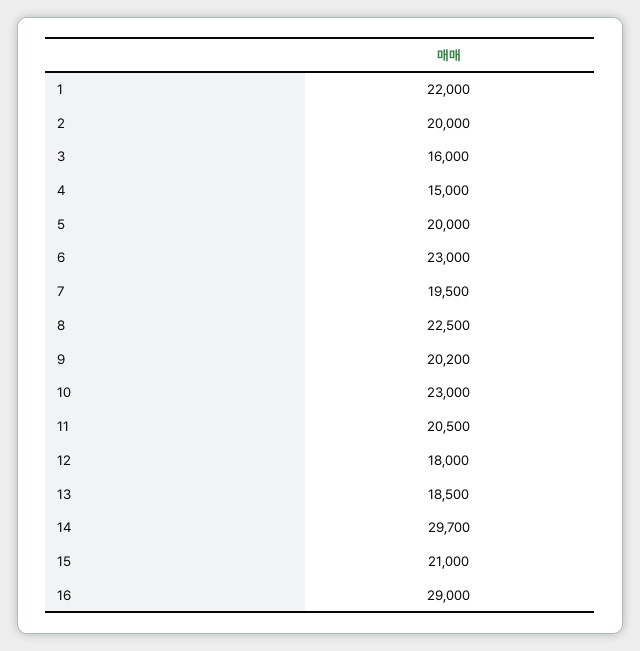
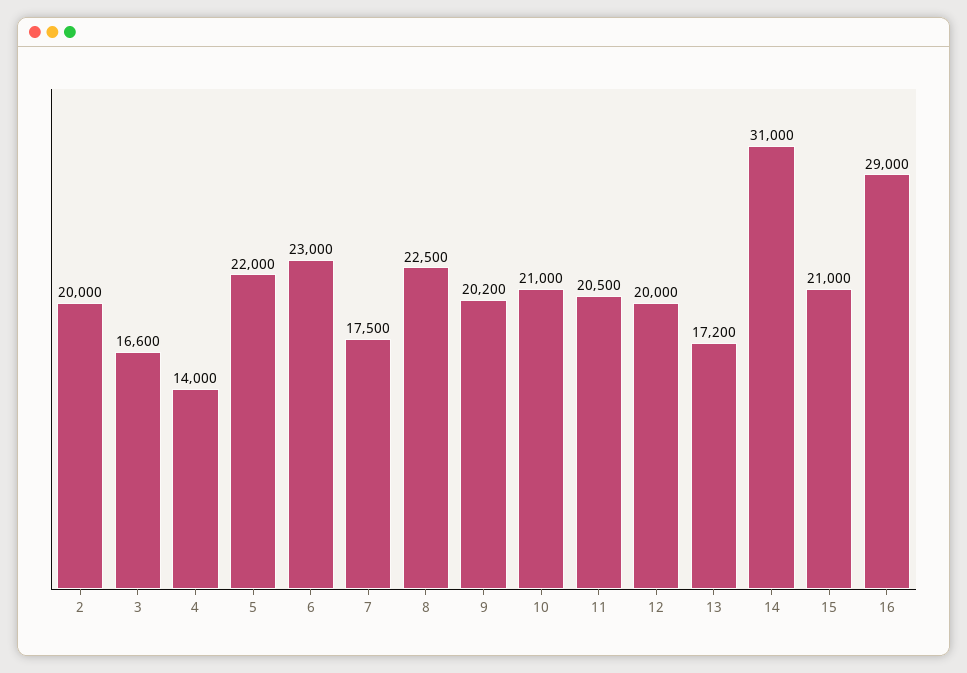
  {
-   "1": 22000,
    "2": 20000,
-   "3": 16000,
+   "3": 16600,
-   "4": 15000,
+   "4": 14000,
-   "5": 20000,
+   "5": 22000,
    "6": 23000,
-   "7": 19500,
+   "7": 17500,
    "8": 22500,
    "9": 20200,
-   "10": 23000,
+   "10": 21000,
    "11": 20500,
-   "12": 18000,
+   "12": 20000,
-   "13": 18500,
+   "13": 17200,
-   "14": 29700,
+   "14": 31000,
    "15": 21000,
    "16": 29000
  }

